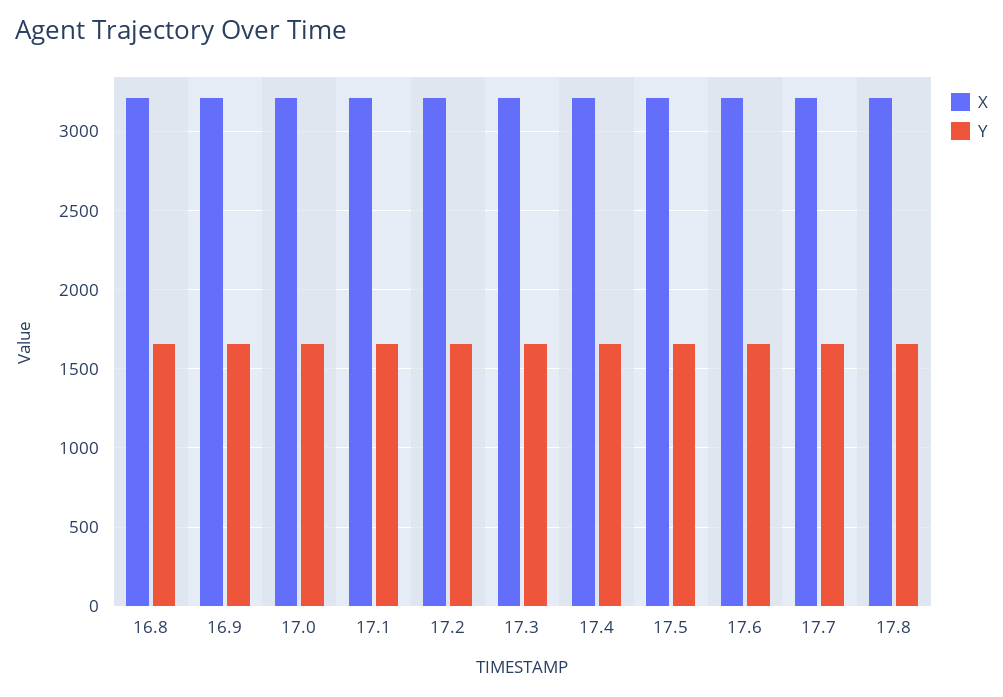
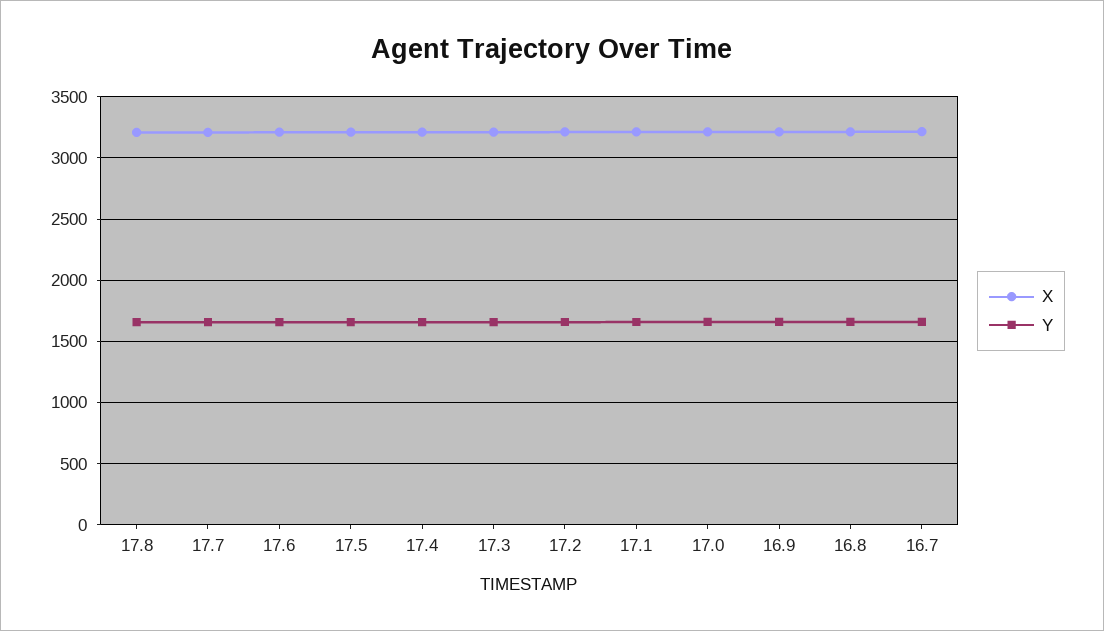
  {
    "X": {
      "16.8": 3200,
      "16.9": 3200,
      "17.0": 3200,
      "17.1": 3200,
      "17.2": 3200,
      "17.3": 3200,
      "17.4": 3200,
      "17.5": 3200,
      "17.6": 3200,
      "17.7": 3200,
-     "17.8": 3200
+     "17.8": 3200,
+     "16.7": 3200
    },
    "Y": {
      "16.8": 1650,
      "16.9": 1650,
      "17.0": 1650,
      "17.1": 1650,
      "17.2": 1650,
      "17.3": 1650,
      "17.4": 1650,
      "17.5": 1650,
      "17.6": 1650,
      "17.7": 1650,
-     "17.8": 1650
+     "17.8": 1650,
+     "16.7": 1650
    }
  }

